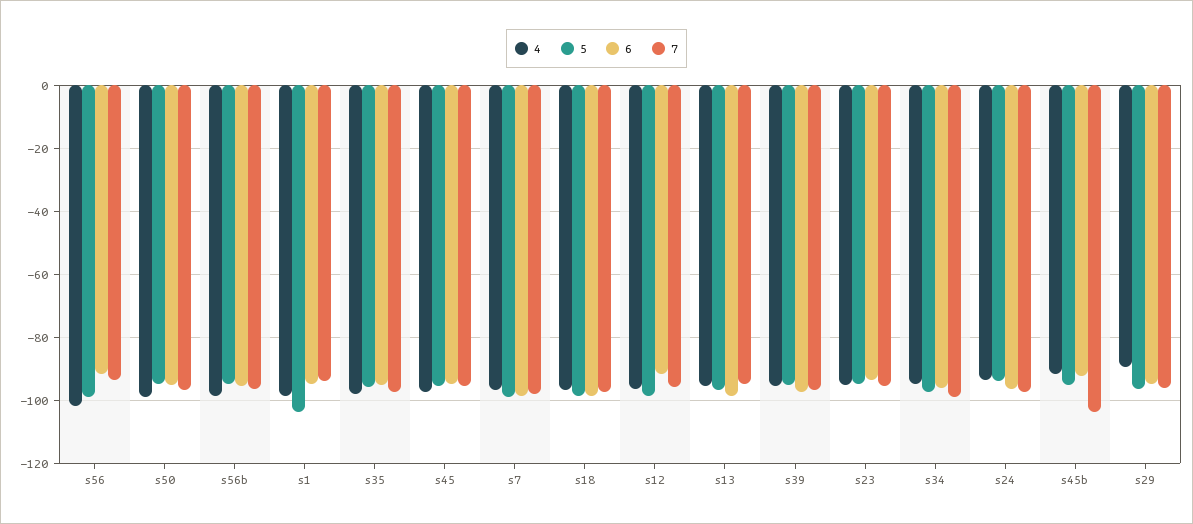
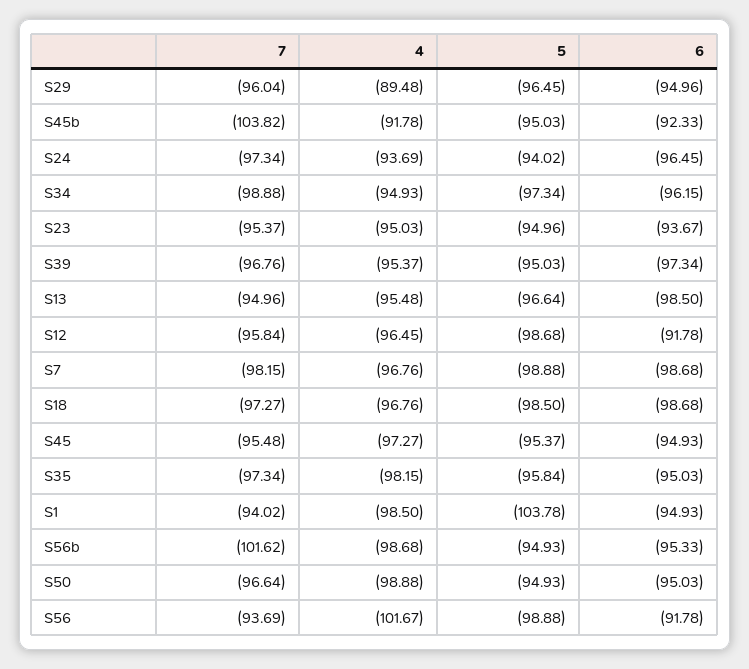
  {
    "4": {
      "s56": -101.67,
      "s50": -98.88,
      "s56b": -98.68,
      "s1": -98.5,
      "s35": -98.15,
      "s45": -97.27,
      "s7": -96.76,
      "s18": -96.76,
      "s12": -96.45,
      "s13": -95.48,
      "s39": -95.37,
      "s23": -95.03,
      "s34": -94.93,
      "s24": -93.69,
      "s45b": -91.78,
      "s29": -89.48
    },
    "5": {
      "s56": -98.88,
      "s50": -94.93,
      "s56b": -94.93,
      "s1": -103.78,
      "s35": -95.84,
      "s45": -95.37,
      "s7": -98.88,
      "s18": -98.5,
      "s12": -98.68,
      "s13": -96.64,
      "s39": -95.03,
      "s23": -94.96,
      "s34": -97.34,
      "s24": -94.02,
      "s45b": -95.03,
      "s29": -96.45
    },
    "6": {
      "s56": -91.78,
      "s50": -95.03,
      "s56b": -95.33,
      "s1": -94.93,
      "s35": -95.03,
      "s45": -94.93,
      "s7": -98.68,
      "s18": -98.68,
      "s12": -91.78,
      "s13": -98.5,
      "s39": -97.34,
      "s23": -93.67,
      "s34": -96.15,
      "s24": -96.45,
      "s45b": -92.33,
      "s29": -94.96
    },
    "7": {
      "s56": -93.69,
      "s50": -96.64,
-     "s56b": -96,
+     "s56b": -101.62,
      "s1": -94.02,
      "s35": -97.34,
      "s45": -95.48,
      "s7": -98.15,
      "s18": -97.27,
      "s12": -95.84,
      "s13": -94.96,
      "s39": -96.76,
      "s23": -95.37,
      "s34": -98.88,
      "s24": -97.34,
      "s45b": -103.82,
      "s29": -96.04
    }
  }

